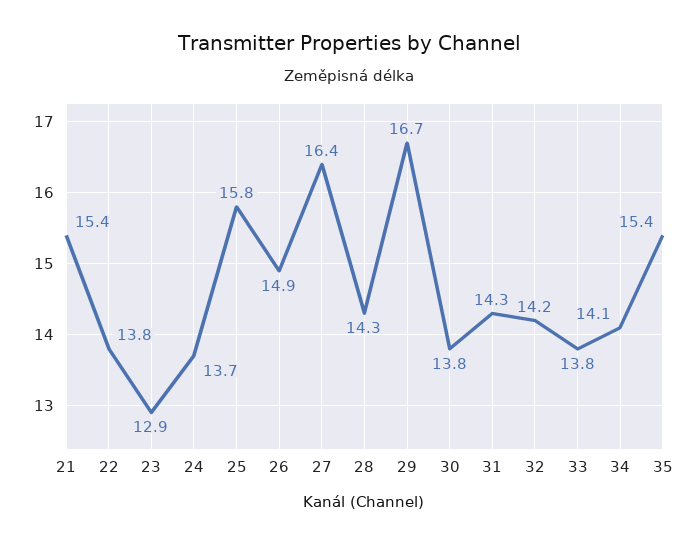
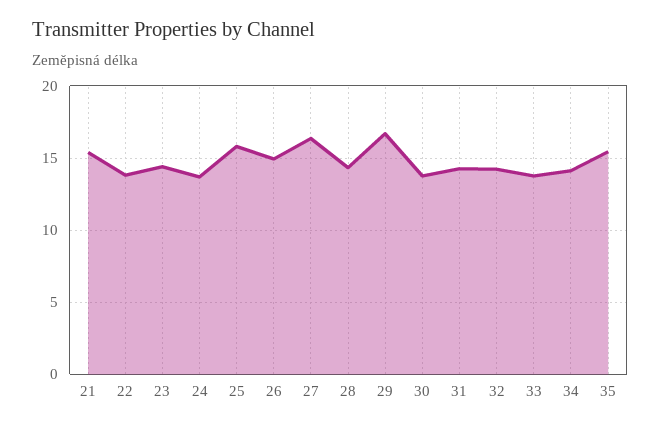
  {
    "21": 15.4,
    "22": 13.8,
-   "23": 12.9,
+   "23": 14.5,
    "24": 13.7,
    "25": 15.8,
    "26": 14.9,
    "27": 16.4,
    "28": 14.3,
    "29": 16.7,
    "30": 13.8,
    "31": 14.3,
    "32": 14.2,
    "33": 13.8,
    "34": 14.1,
    "35": 15.4
  }

